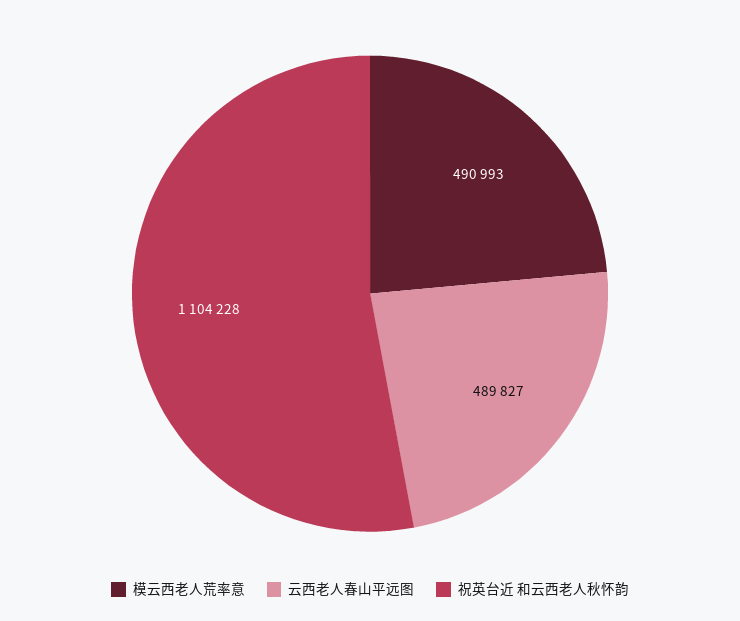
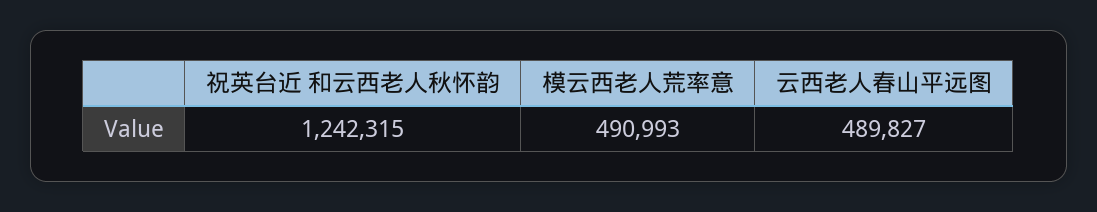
  {
    "模云西老人荒率意": 490993,
    "云西老人春山平远图": 489827,
-   "祝英台近 和云西老人秋怀韵": 1104228
+   "祝英台近 和云西老人秋怀韵": 1242315
  }

